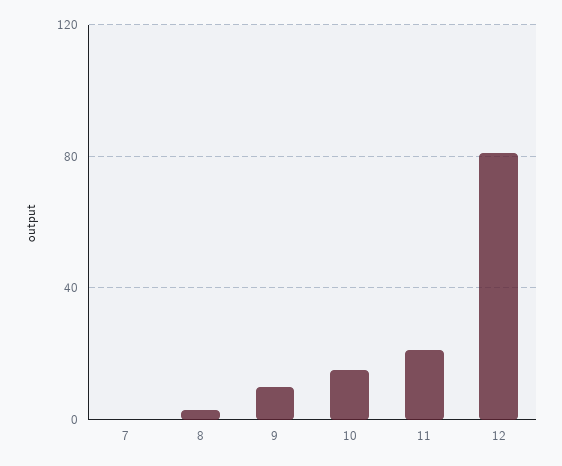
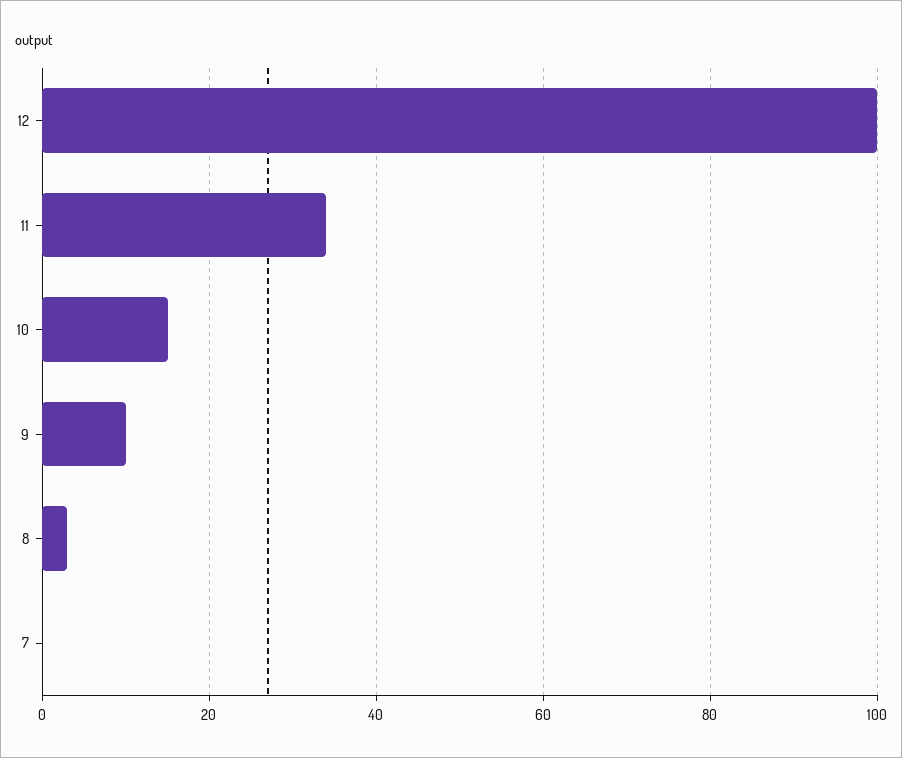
  {
    "7": 0,
    "8": 5,
    "9": 10,
    "10": 15,
-   "11": 20,
+   "11": 35,
-   "12": 80
+   "12": 100
  }

